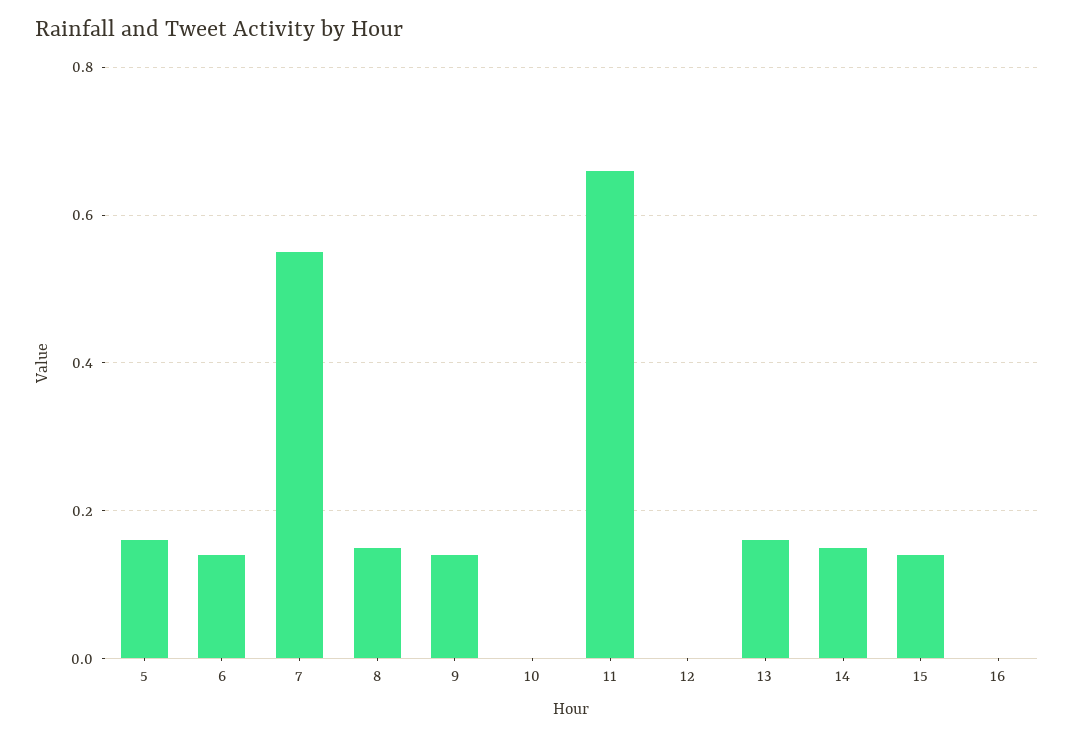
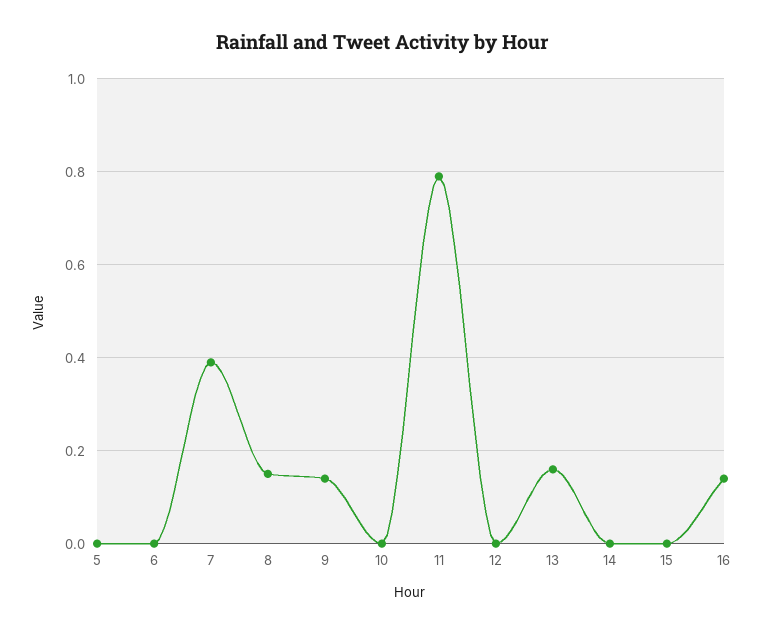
  {
-   "5": 0.15,
+   "5": 0,
-   "6": 0.15,
+   "6": 0,
-   "7": 0.55,
+   "7": 0.4,
    "8": 0.15,
    "9": 0.15,
    "10": 0,
-   "11": 0.65,
+   "11": 0.8,
    "12": 0,
    "13": 0.15,
-   "14": 0.15,
+   "14": 0,
-   "15": 0.15,
+   "15": 0,
-   "16": 0
+   "16": 0.15
  }

